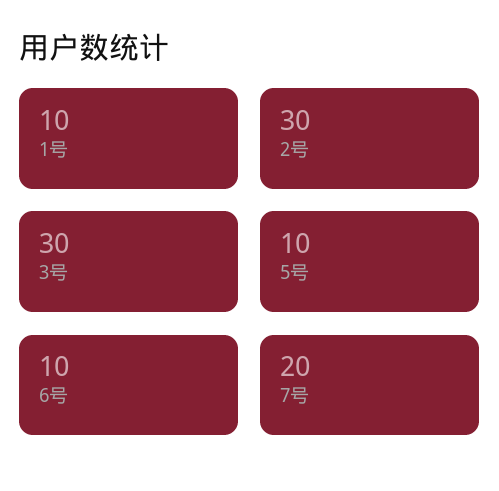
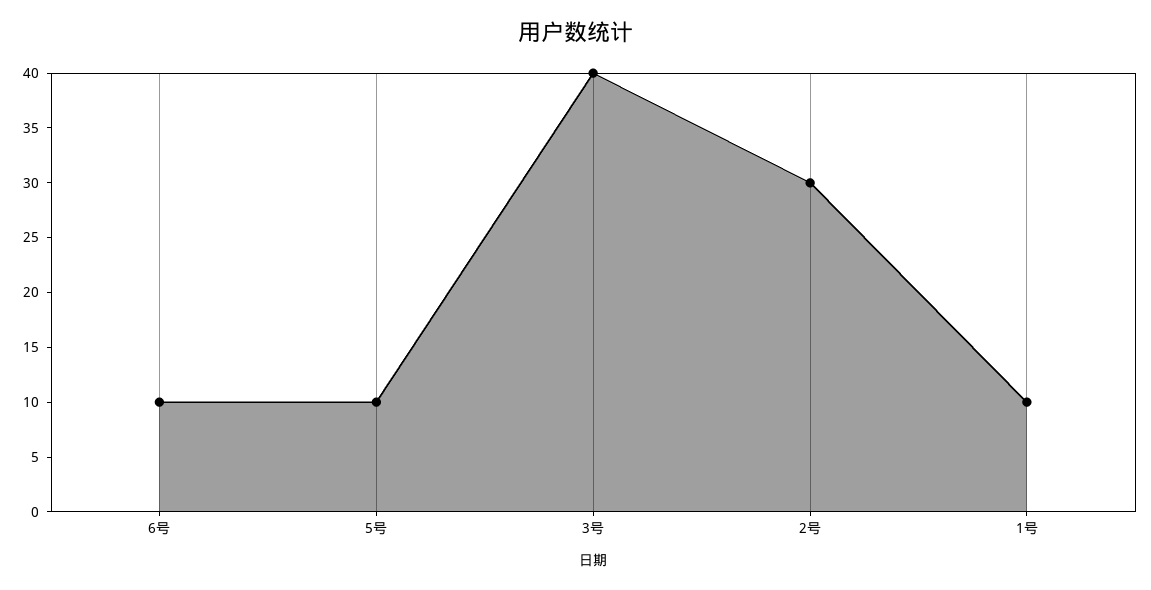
  {
    "1号": 10,
    "2号": 30,
-   "3号": 30,
+   "3号": 40,
    "5号": 10,
-   "6号": 10,
+   "6号": 10
-   "7号": 20
  }

